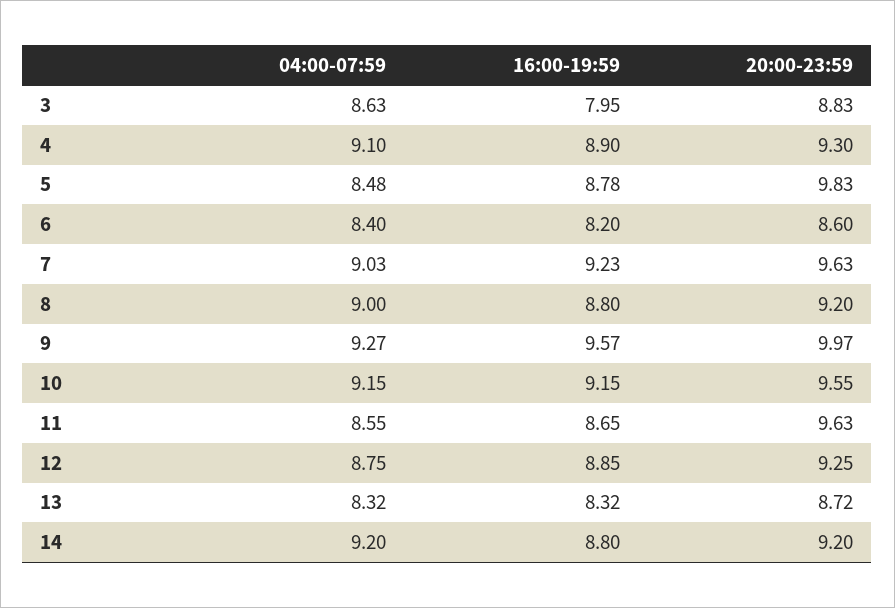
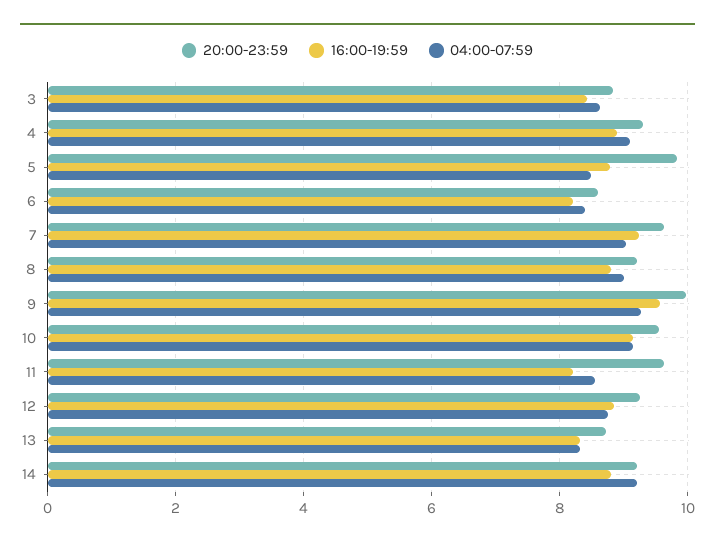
  {
    "04:00-07:59": {
      "3": 8.63,
      "4": 9.1,
      "5": 8.48,
      "6": 8.4,
      "7": 9.03,
      "8": 9,
      "9": 9.27,
      "10": 9.15,
      "11": 8.55,
      "12": 8.75,
      "13": 8.32,
      "14": 9.2
    },
    "16:00-19:59": {
-     "3": 7.95,
+     "3": 8.4,
      "4": 8.9,
      "5": 8.78,
      "6": 8.2,
      "7": 9.23,
      "8": 8.8,
      "9": 9.57,
      "10": 9.15,
-     "11": 8.65,
+     "11": 8.2,
      "12": 8.85,
      "13": 8.32,
      "14": 8.8
    },
    "20:00-23:59": {
      "3": 8.83,
      "4": 9.3,
      "5": 9.83,
      "6": 8.6,
      "7": 9.63,
      "8": 9.2,
      "9": 9.97,
      "10": 9.55,
      "11": 9.63,
      "12": 9.25,
      "13": 8.72,
      "14": 9.2
    }
  }

